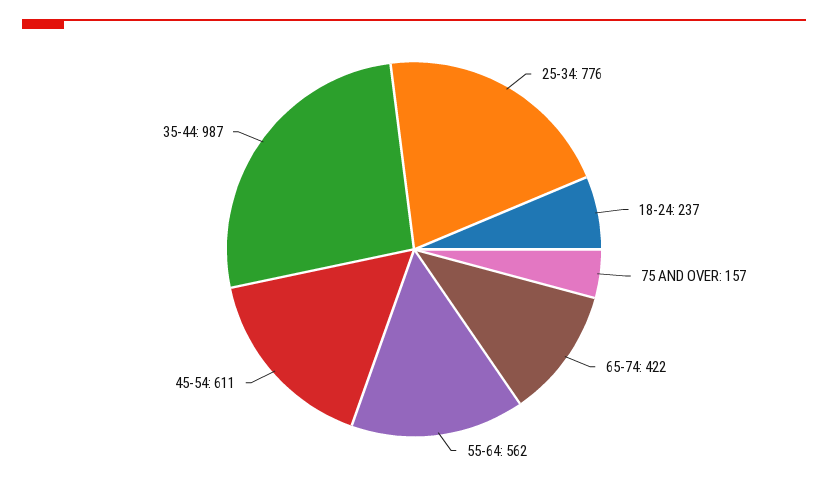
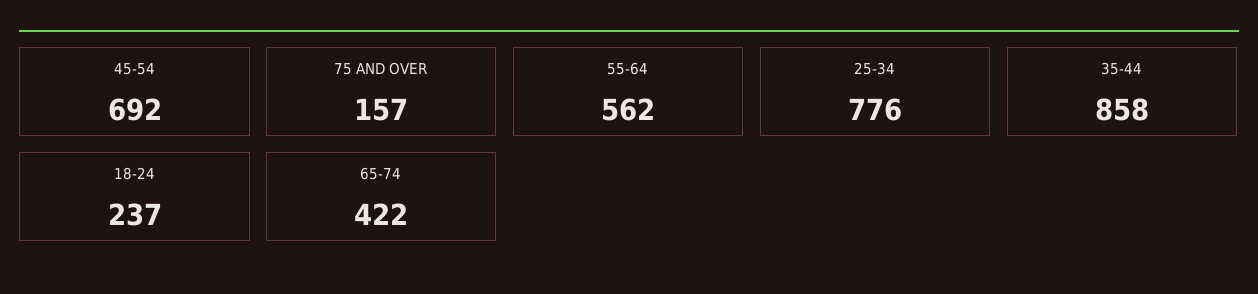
  {
    "25-34": 776,
    "18-24": 237,
    "75 AND OVER": 157,
    "65-74": 422,
    "55-64": 562,
-   "45-54": 611,
+   "45-54": 692,
-   "35-44": 987
+   "35-44": 858
  }

